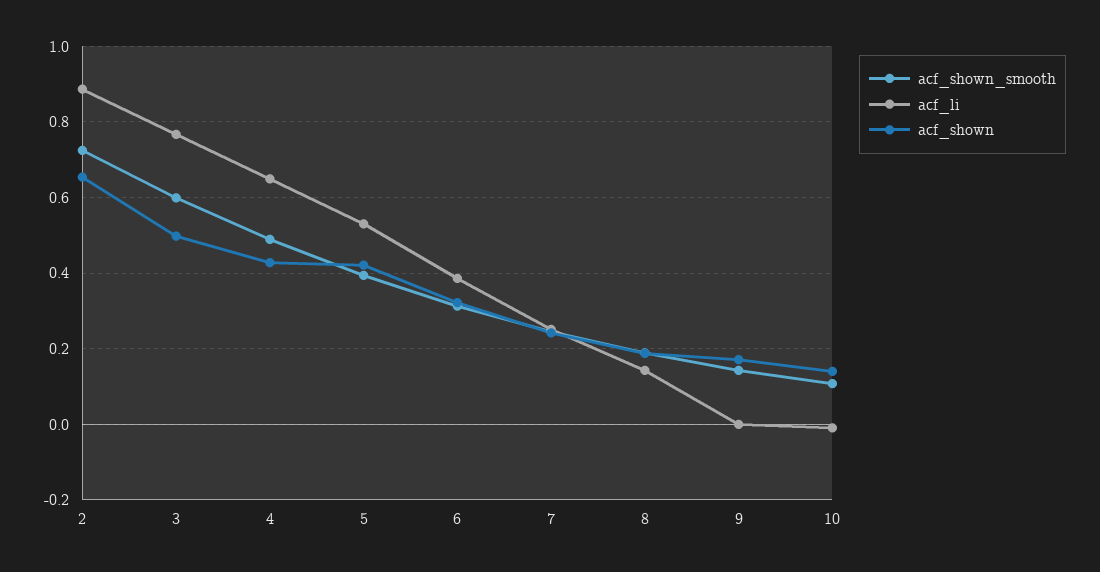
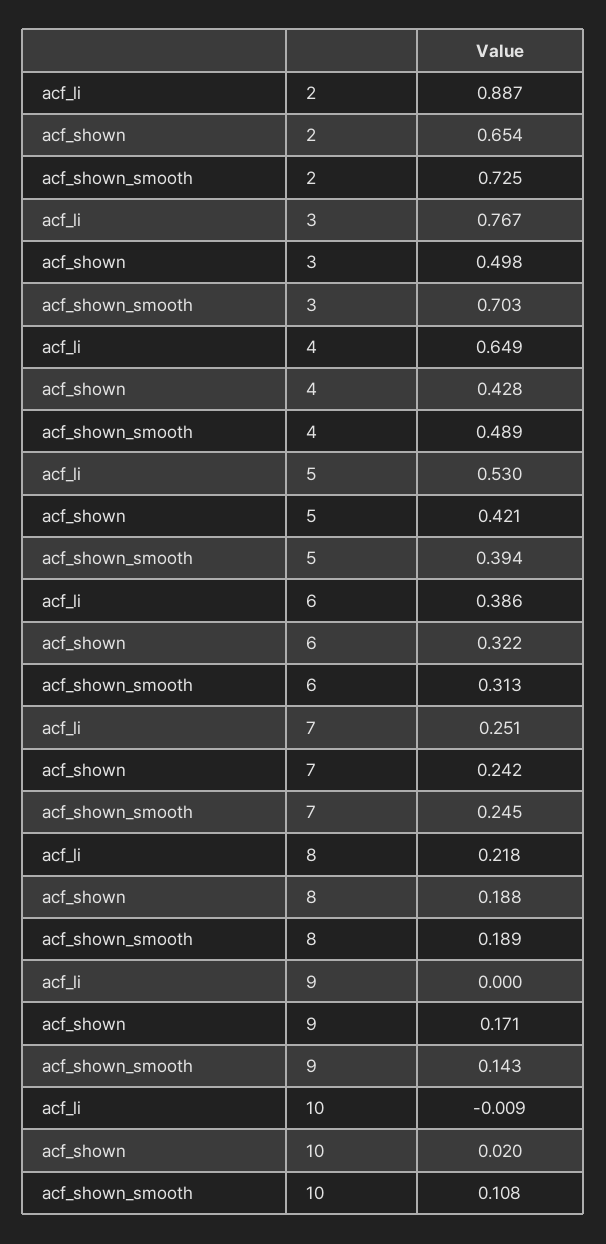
  {
    "acf_shown_smooth": {
      "2": 0.725,
-     "3": 0.6,
+     "3": 0.703,
      "4": 0.489,
      "5": 0.394,
      "6": 0.313,
      "7": 0.245,
      "8": 0.189,
      "9": 0.143,
      "10": 0.108
    },
    "acf_li": {
      "2": 0.887,
      "3": 0.767,
      "4": 0.649,
      "5": 0.53,
      "6": 0.386,
      "7": 0.251,
-     "8": 0.14,
+     "8": 0.218,
      "9": 0,
      "10": -0.009
    },
    "acf_shown": {
      "2": 0.654,
      "3": 0.498,
      "4": 0.428,
      "5": 0.421,
      "6": 0.322,
      "7": 0.242,
      "8": 0.188,
      "9": 0.171,
-     "10": 0.14
+     "10": 0.02
    }
  }

